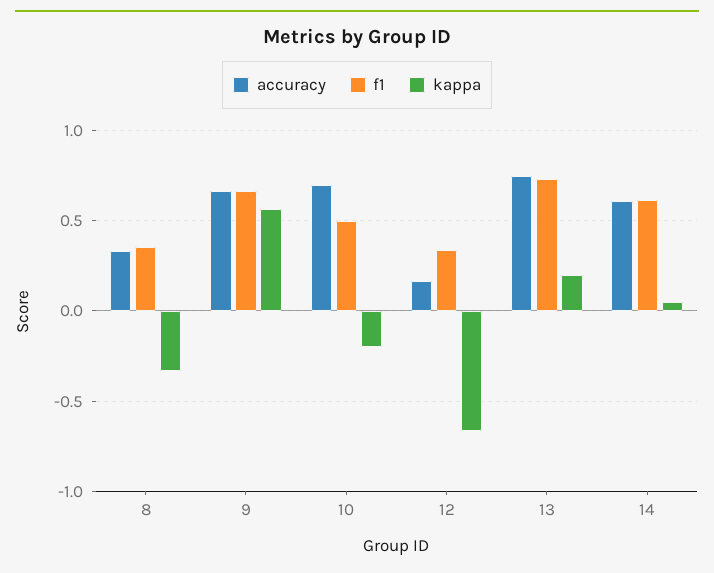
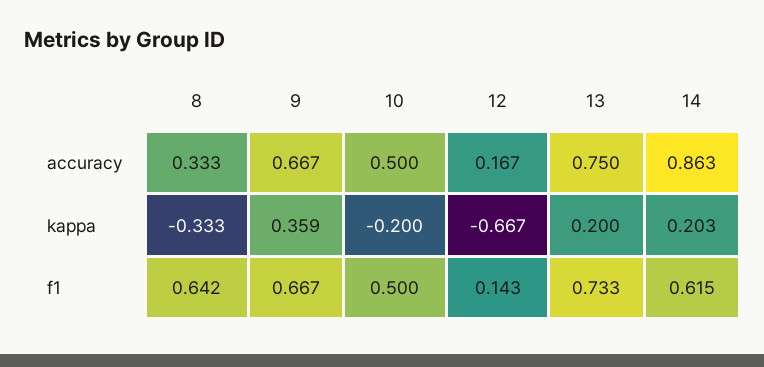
  {
    "accuracy": {
      "8": 0.333,
      "9": 0.667,
-     "10": 0.7,
+     "10": 0.5,
      "12": 0.167,
      "13": 0.75,
-     "14": 0.6
+     "14": 0.863
    },
    "f1": {
-     "8": 0.35,
+     "8": 0.642,
      "9": 0.667,
      "10": 0.5,
-     "12": 0.35,
+     "12": 0.143,
      "13": 0.733,
      "14": 0.615
    },
    "kappa": {
      "8": -0.333,
-     "9": 0.55,
+     "9": 0.359,
      "10": -0.2,
      "12": -0.667,
      "13": 0.2,
-     "14": 0.05
+     "14": 0.203
    }
  }

